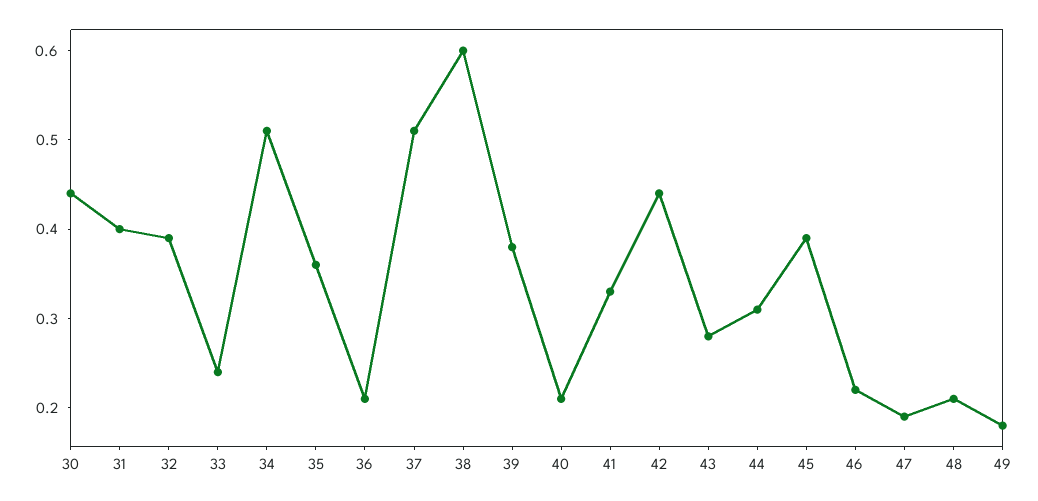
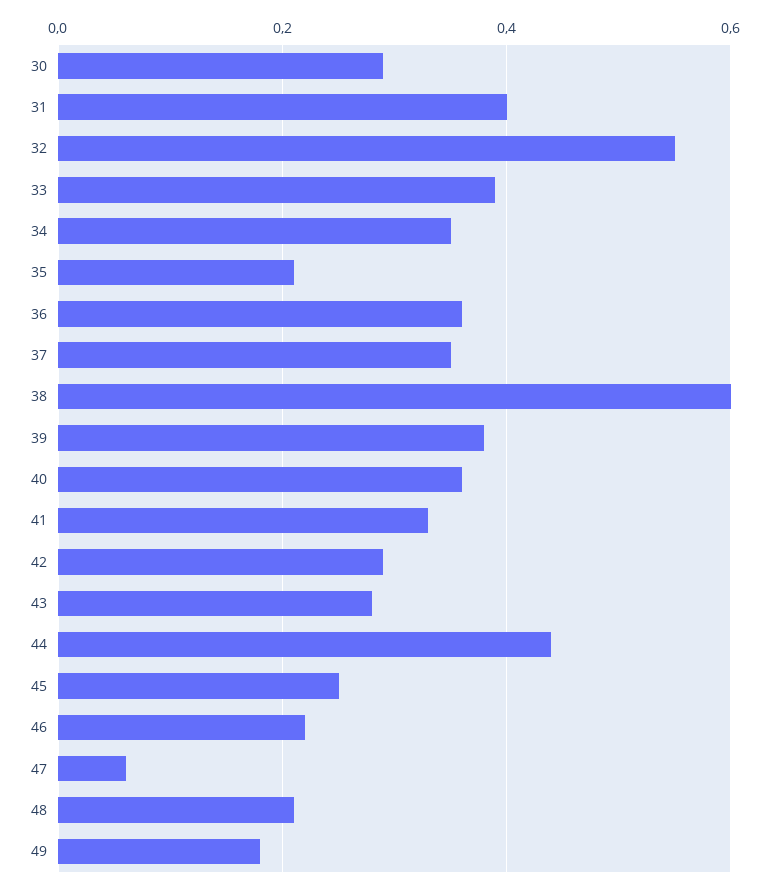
  {
-   "30": 0.44,
+   "30": 0.3,
    "31": 0.4,
-   "32": 0.39,
+   "32": 0.55,
-   "33": 0.24,
+   "33": 0.4,
-   "34": 0.51,
+   "34": 0.35,
-   "35": 0.36,
+   "35": 0.2,
-   "36": 0.21,
+   "36": 0.35,
-   "37": 0.51,
+   "37": 0.35,
    "38": 0.6,
    "39": 0.38,
-   "40": 0.21,
+   "40": 0.35,
    "41": 0.33,
-   "42": 0.44,
+   "42": 0.3,
    "43": 0.28,
-   "44": 0.31,
+   "44": 0.45,
-   "45": 0.39,
+   "45": 0.25,
    "46": 0.22,
-   "47": 0.19,
+   "47": 0.05,
    "48": 0.21,
    "49": 0.18
  }

